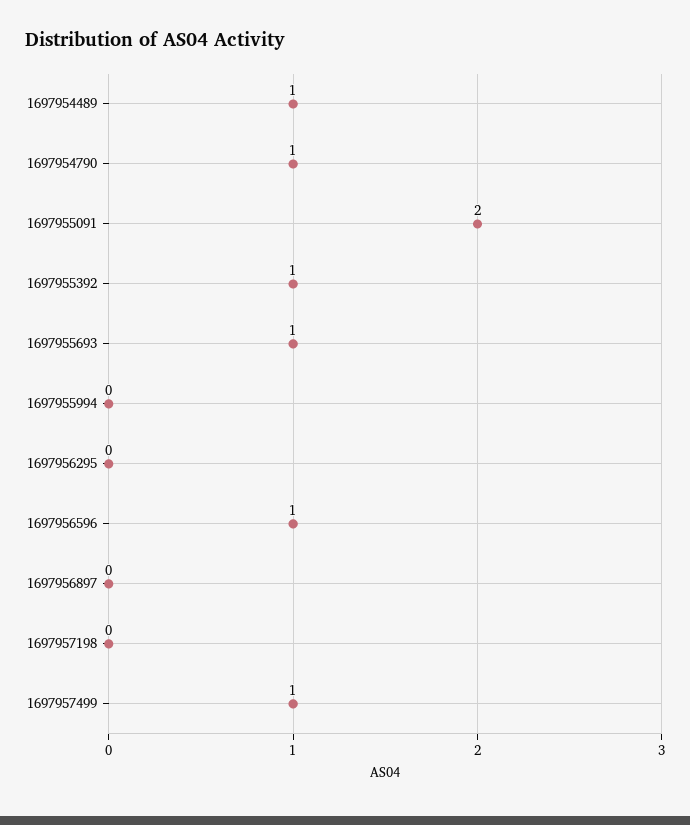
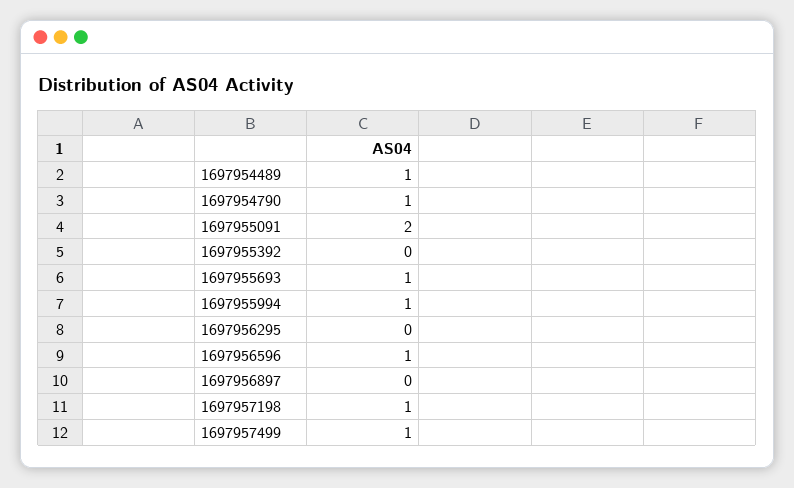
  {
    "1697954489": 1,
    "1697954790": 1,
    "1697955091": 2,
-   "1697955392": 1,
+   "1697955392": 0,
    "1697955693": 1,
-   "1697955994": 0,
+   "1697955994": 1,
    "1697956295": 0,
    "1697956596": 1,
    "1697956897": 0,
-   "1697957198": 0,
+   "1697957198": 1,
    "1697957499": 1
  }

